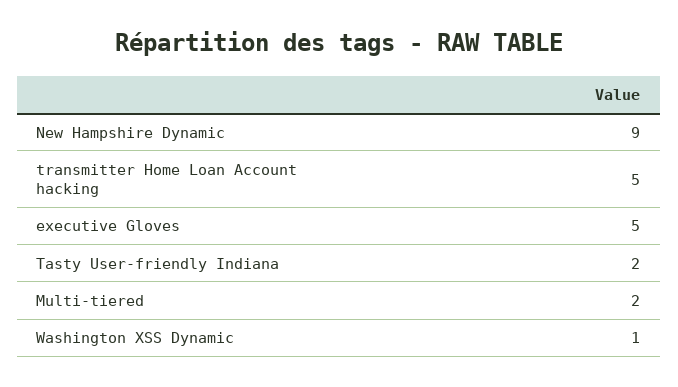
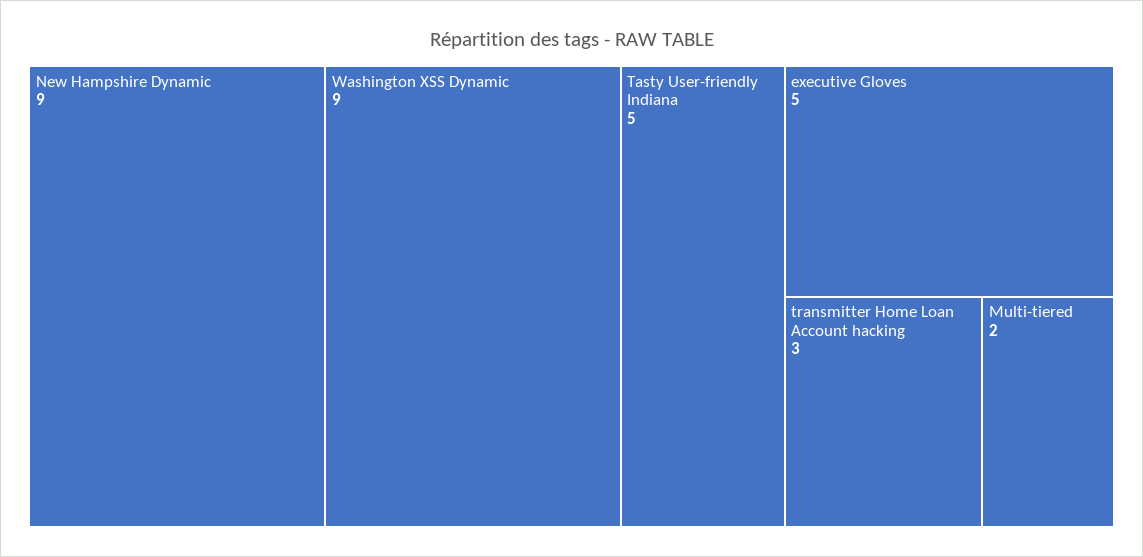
  {
    "New Hampshire Dynamic": 9,
-   "transmitter Home Loan Account hacking": 5,
+   "transmitter Home Loan Account hacking": 3,
    "executive Gloves": 5,
-   "Tasty User-friendly Indiana": 2,
+   "Tasty User-friendly Indiana": 5,
    "Multi-tiered": 2,
-   "Washington XSS Dynamic": 1
+   "Washington XSS Dynamic": 9
  }

